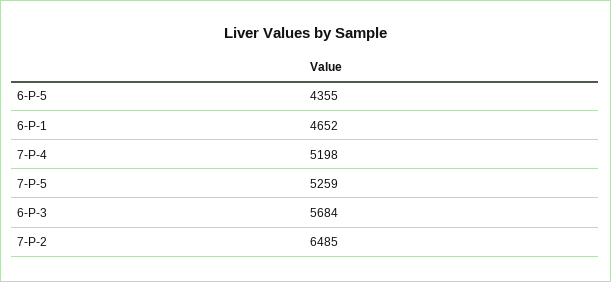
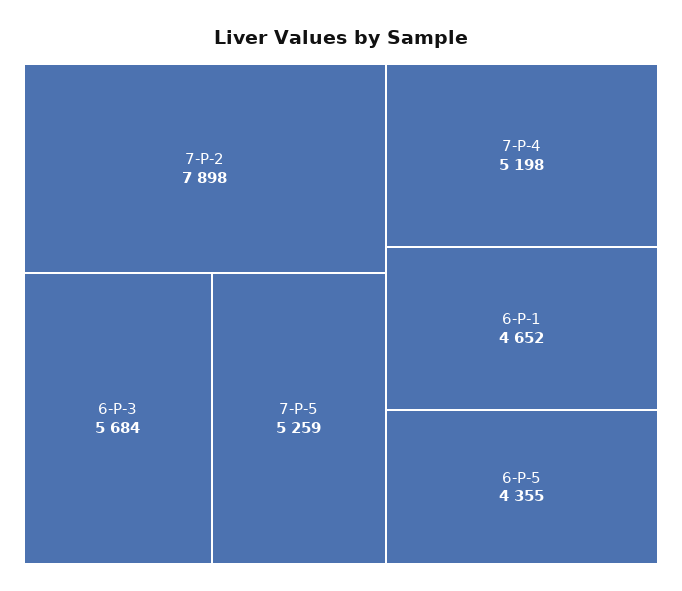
  {
    "6-P-5": 4355,
    "6-P-1": 4652,
    "7-P-4": 5198,
    "7-P-5": 5259,
    "6-P-3": 5684,
-   "7-P-2": 6485
+   "7-P-2": 7898
  }

